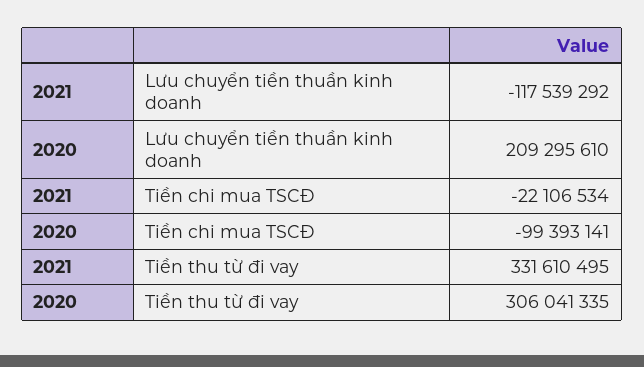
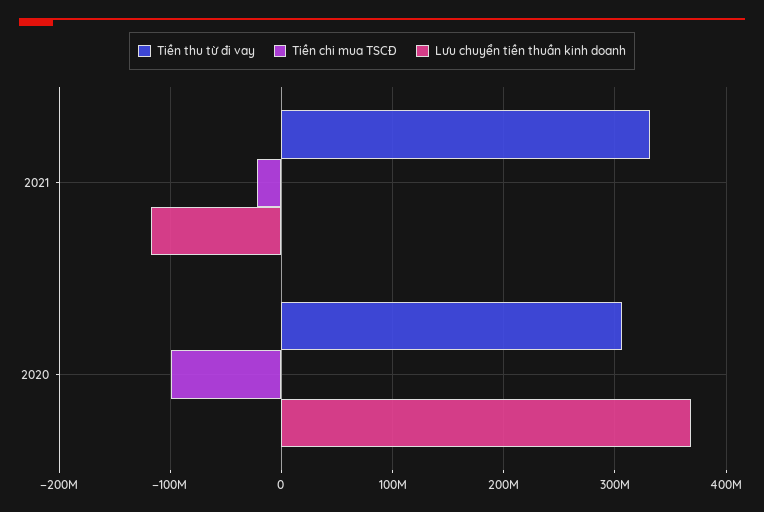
  {
    "Lưu chuyển tiền thuần kinh doanh": {
      "2021": -117539292,
-     "2020": 209295610
+     "2020": 370000000
    },
    "Tiền chi mua TSCĐ": {
      "2021": -22106534,
      "2020": -99393141
    },
    "Tiền thu từ đi vay": {
      "2021": 331610495,
      "2020": 306041335
    }
  }

